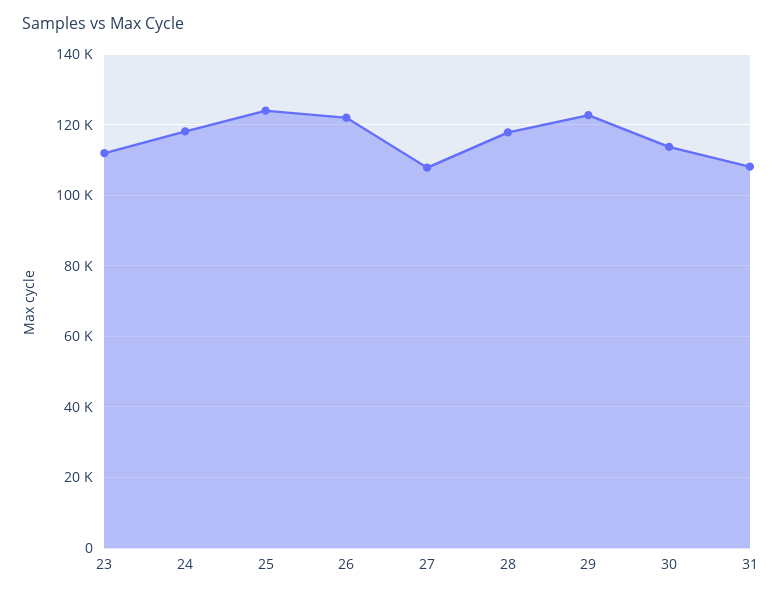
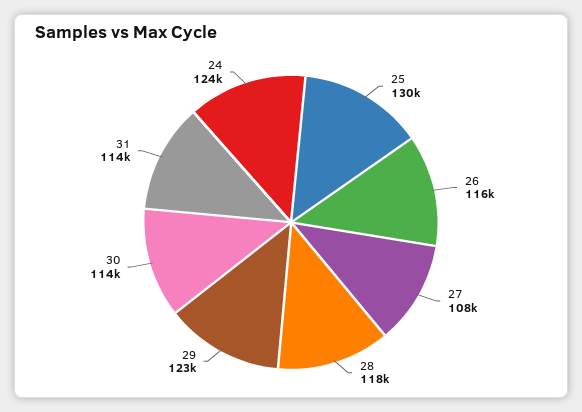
  {
-   "23": 112000,
-   "24": 118000,
+   "24": 124000,
-   "25": 124000,
+   "25": 130000,
-   "26": 122000,
+   "26": 116000,
    "27": 108000,
    "28": 118000,
    "29": 123000,
    "30": 114000,
-   "31": 108000
+   "31": 114000
  }

